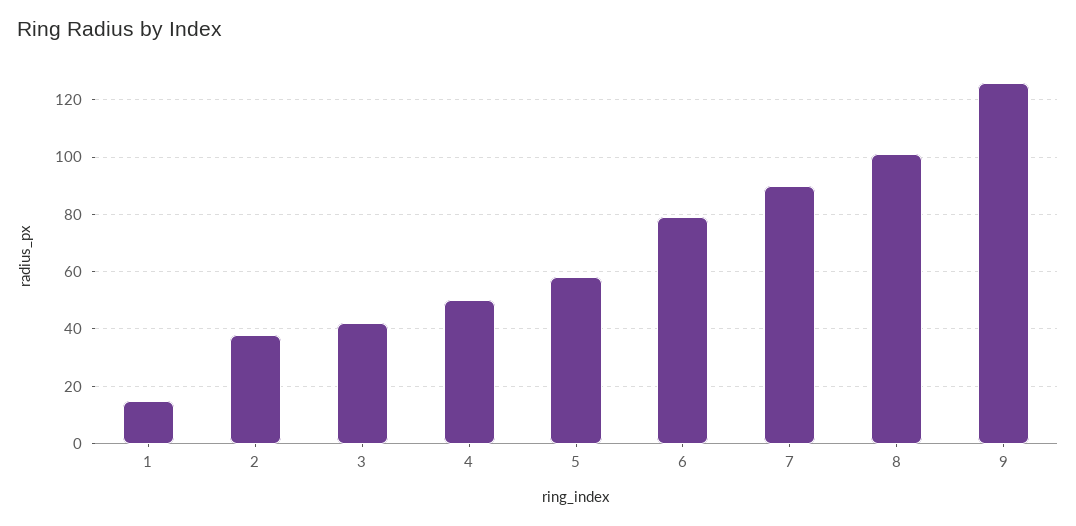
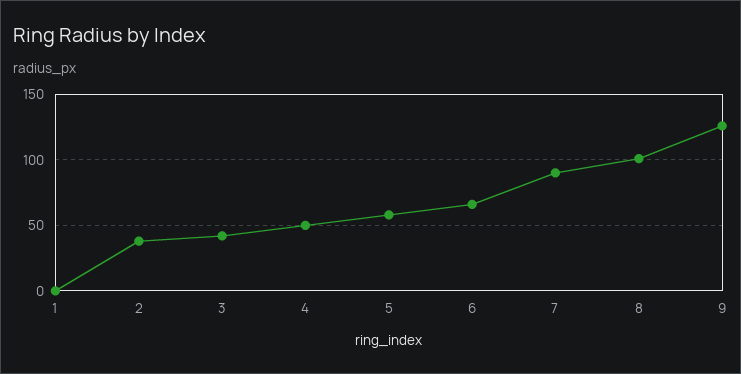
  {
-   "1": 15,
+   "1": 0,
    "2": 40,
    "3": 40,
    "4": 50,
    "5": 60,
-   "6": 80,
+   "6": 65,
    "7": 90,
    "8": 100,
    "9": 125
  }

